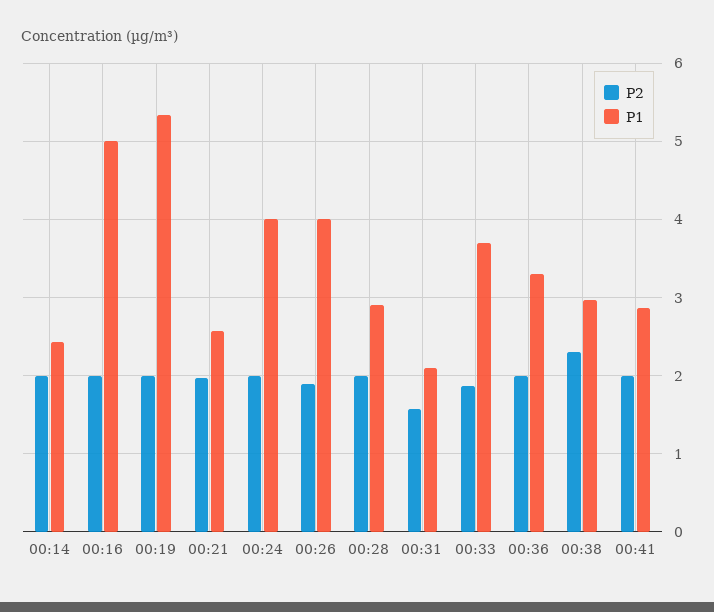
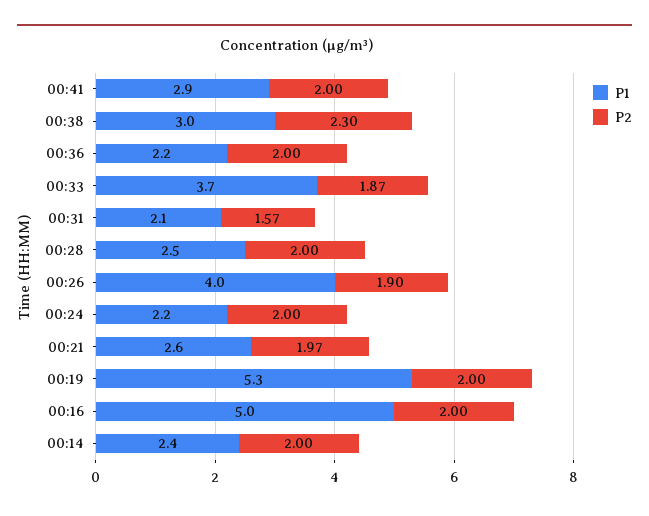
  {
    "P2": {
      "00:14": 2,
      "00:16": 2,
      "00:19": 2,
      "00:21": 1.97,
      "00:24": 2,
      "00:26": 1.9,
      "00:28": 2,
      "00:31": 1.57,
      "00:33": 1.87,
      "00:36": 2,
      "00:38": 2.3,
      "00:41": 2
    },
    "P1": {
      "00:14": 2.4,
      "00:16": 5,
      "00:19": 5.3,
      "00:21": 2.6,
-     "00:24": 4,
+     "00:24": 2.2,
      "00:26": 4,
-     "00:28": 2.9,
+     "00:28": 2.5,
      "00:31": 2.1,
      "00:33": 3.7,
-     "00:36": 3.3,
+     "00:36": 2.2,
      "00:38": 3,
      "00:41": 2.9
    }
  }

